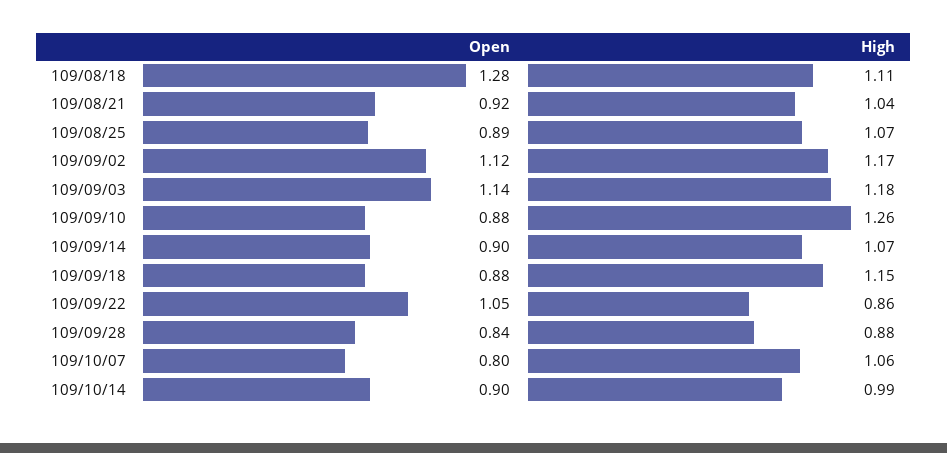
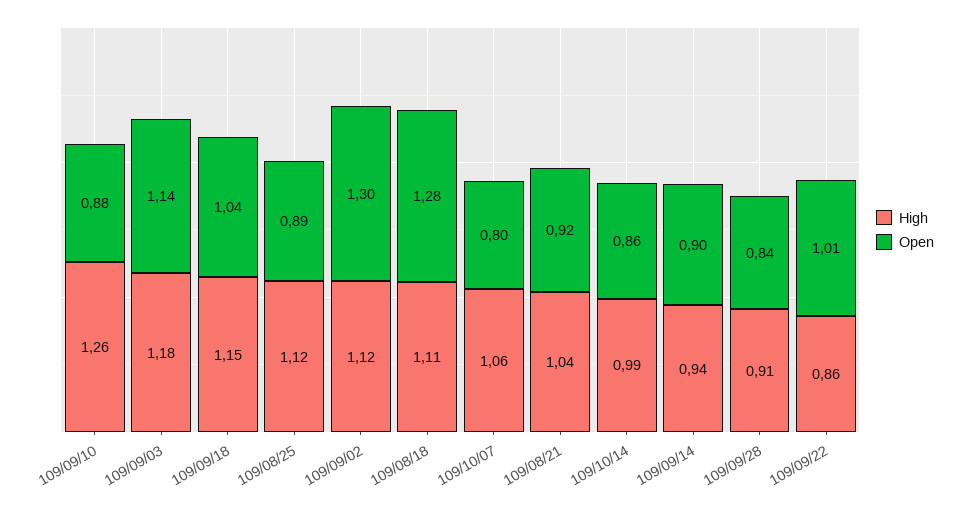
  {
    "Open": {
      "109/08/18": 1.28,
      "109/08/21": 0.92,
      "109/08/25": 0.89,
-     "109/09/02": 1.12,
+     "109/09/02": 1.3,
      "109/09/03": 1.14,
      "109/09/10": 0.88,
      "109/09/14": 0.9,
-     "109/09/18": 0.88,
+     "109/09/18": 1.04,
-     "109/09/22": 1.05,
+     "109/09/22": 1.01,
      "109/09/28": 0.84,
      "109/10/07": 0.8,
-     "109/10/14": 0.9
+     "109/10/14": 0.86
    },
    "High": {
      "109/08/18": 1.11,
      "109/08/21": 1.04,
-     "109/08/25": 1.07,
+     "109/08/25": 1.12,
-     "109/09/02": 1.17,
+     "109/09/02": 1.12,
      "109/09/03": 1.18,
      "109/09/10": 1.26,
-     "109/09/14": 1.07,
+     "109/09/14": 0.94,
      "109/09/18": 1.15,
      "109/09/22": 0.86,
-     "109/09/28": 0.88,
+     "109/09/28": 0.91,
      "109/10/07": 1.06,
      "109/10/14": 0.99
    }
  }

